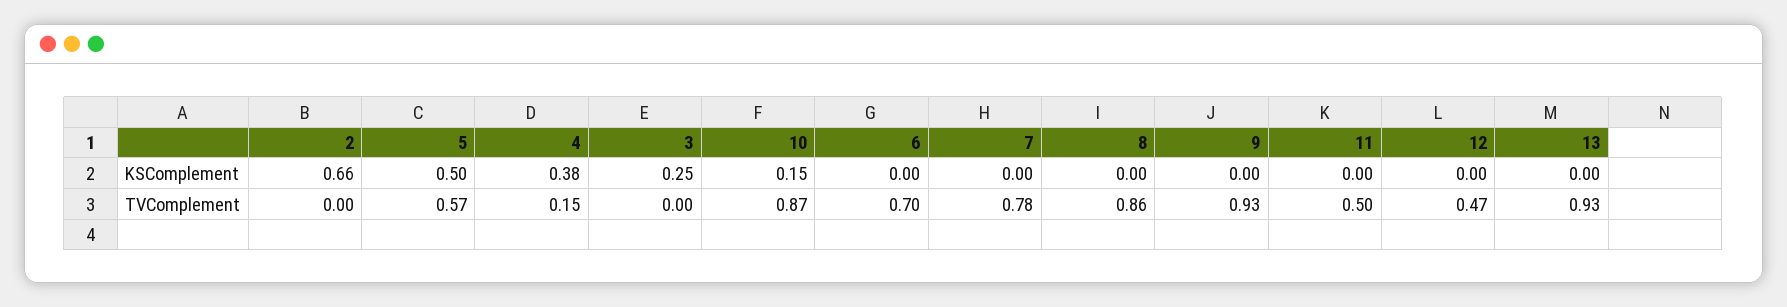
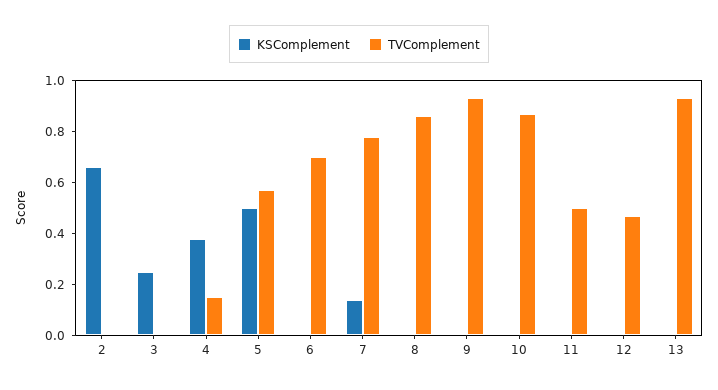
  {
    "KSComplement": {
      "2": 0.66,
      "5": 0.5,
      "4": 0.38,
      "3": 0.25,
-     "10": 0.15,
+     "10": 0,
      "6": 0,
-     "7": 0,
+     "7": 0.15,
      "8": 0,
      "9": 0,
      "11": 0,
      "12": 0,
      "13": 0
    },
    "TVComplement": {
      "2": 0,
      "5": 0.57,
      "4": 0.15,
      "3": 0,
      "10": 0.87,
      "6": 0.7,
      "7": 0.78,
      "8": 0.86,
      "9": 0.93,
      "11": 0.5,
      "12": 0.47,
      "13": 0.93
    }
  }

